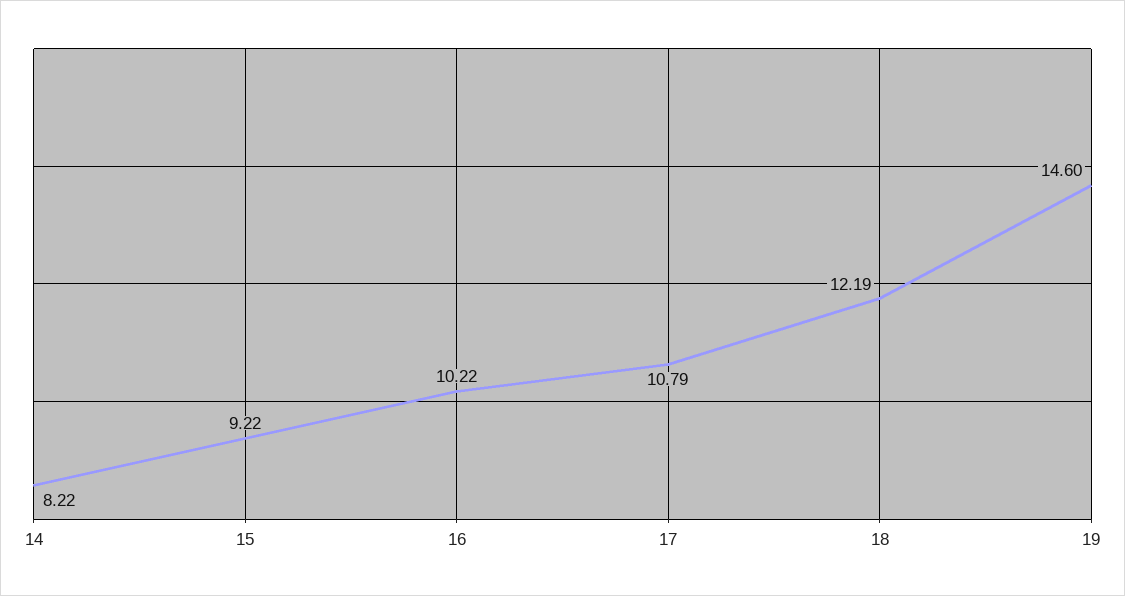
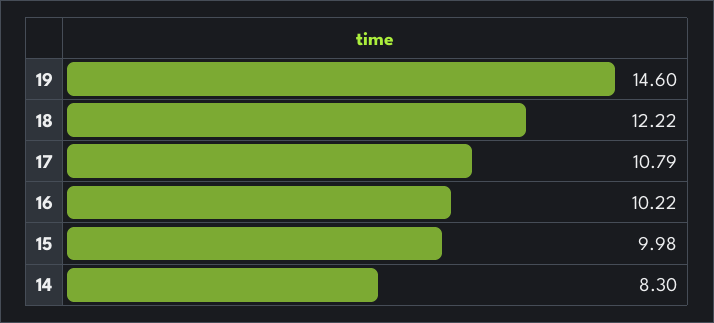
  {
-   "14": 8.22,
+   "14": 8.3,
-   "15": 9.22,
+   "15": 9.98,
    "16": 10.22,
    "17": 10.79,
-   "18": 12.19,
+   "18": 12.22,
    "19": 14.6
  }

